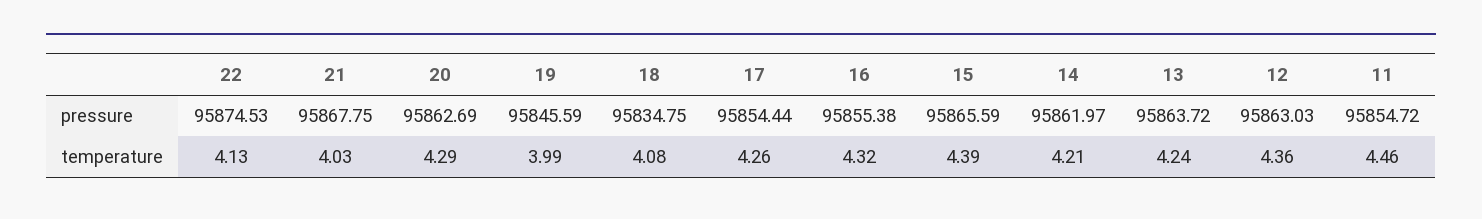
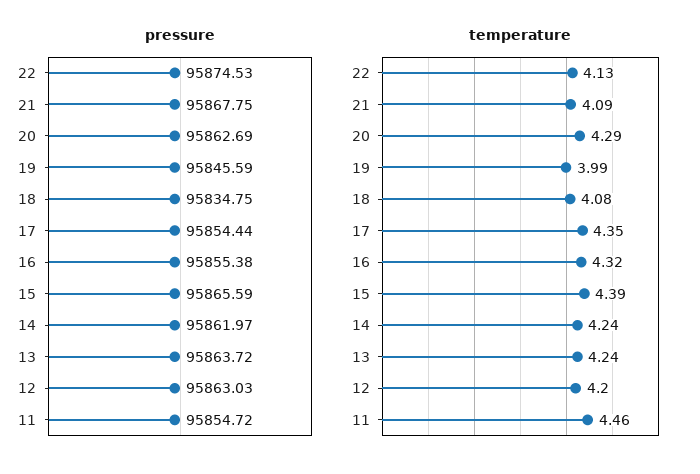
  {
    "pressure": {
      "22": 95874.53,
      "21": 95867.75,
      "20": 95862.69,
      "19": 95845.59,
      "18": 95834.75,
      "17": 95854.44,
      "16": 95855.38,
      "15": 95865.59,
      "14": 95861.97,
      "13": 95863.72,
      "12": 95863.03,
      "11": 95854.72
    },
    "temperature": {
      "22": 4.13,
-     "21": 4.03,
+     "21": 4.09,
      "20": 4.29,
      "19": 3.99,
      "18": 4.08,
-     "17": 4.26,
+     "17": 4.35,
      "16": 4.32,
      "15": 4.39,
-     "14": 4.21,
+     "14": 4.24,
      "13": 4.24,
-     "12": 4.36,
+     "12": 4.2,
      "11": 4.46
    }
  }

